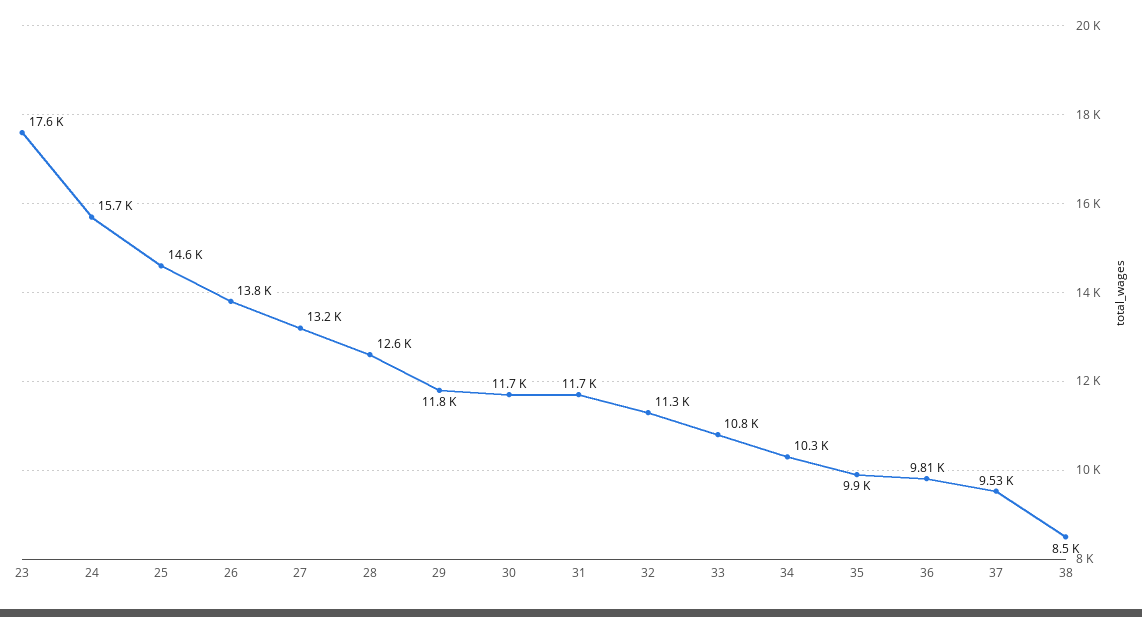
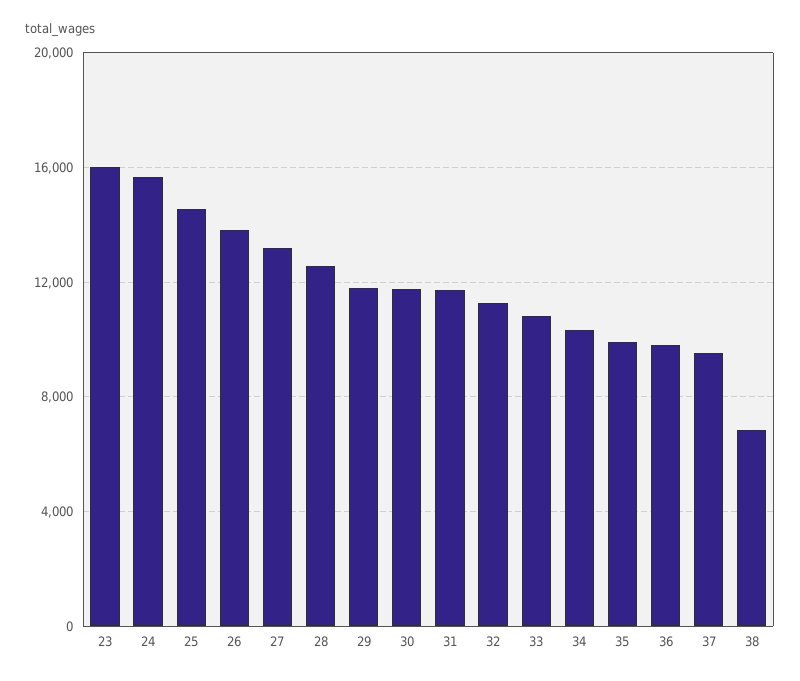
  {
-   "23": 17600,
+   "23": 16000,
    "24": 15700,
    "25": 14600,
    "26": 13800,
    "27": 13200,
    "28": 12600,
    "29": 11800,
    "30": 11700,
    "31": 11700,
    "32": 11300,
    "33": 10800,
    "34": 10300,
    "35": 9900,
    "36": 9810,
    "37": 9530,
-   "38": 8500
+   "38": 7000
  }

